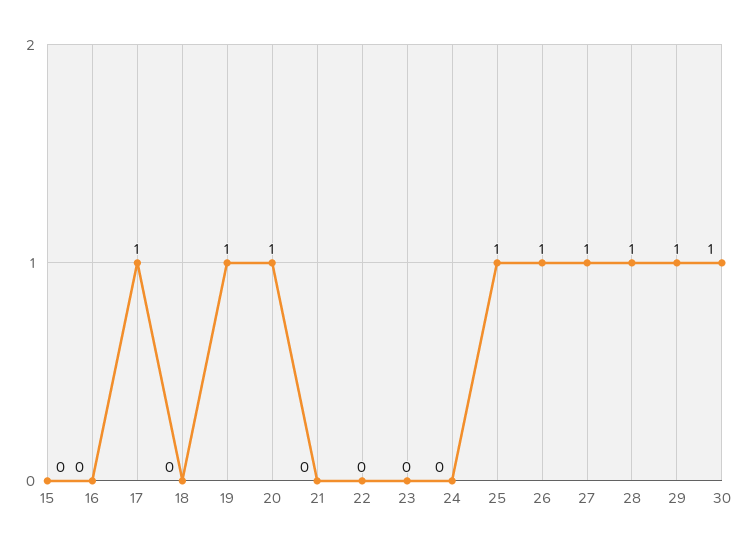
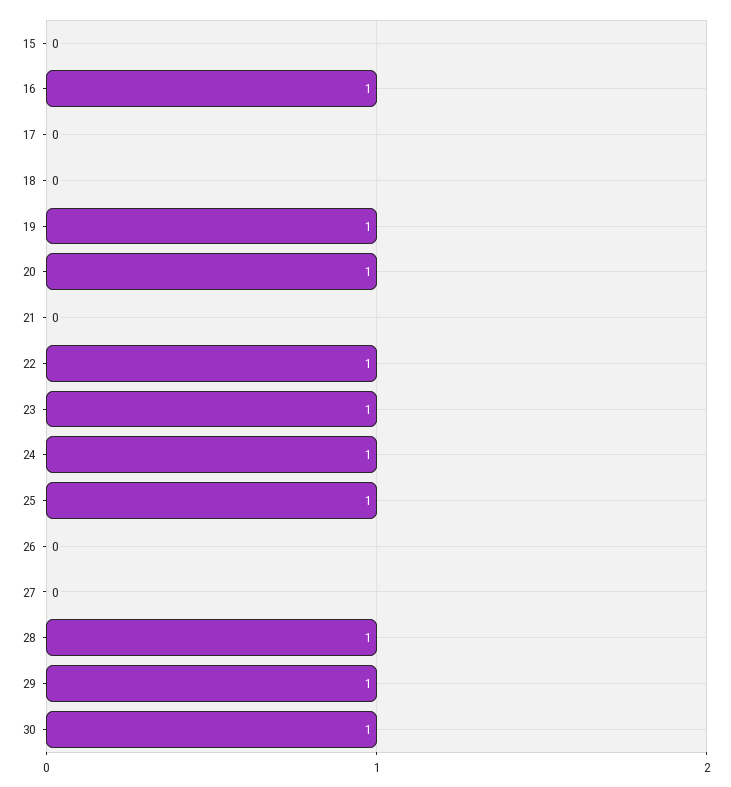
  {
    "15": 0,
-   "16": 0,
+   "16": 1,
-   "17": 1,
+   "17": 0,
    "18": 0,
    "19": 1,
    "20": 1,
    "21": 0,
-   "22": 0,
+   "22": 1,
-   "23": 0,
+   "23": 1,
-   "24": 0,
+   "24": 1,
    "25": 1,
-   "26": 1,
+   "26": 0,
-   "27": 1,
+   "27": 0,
    "28": 1,
    "29": 1,
    "30": 1
  }

